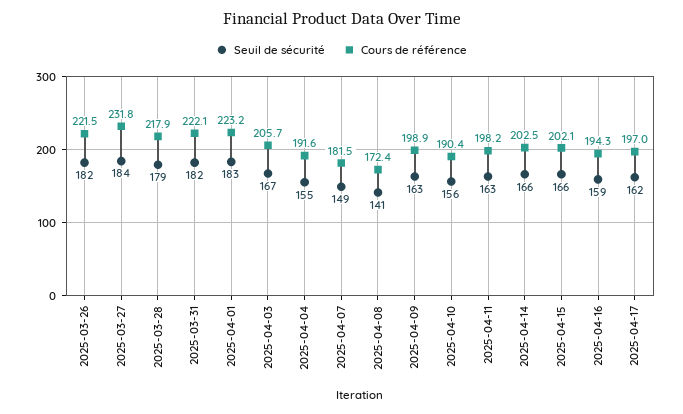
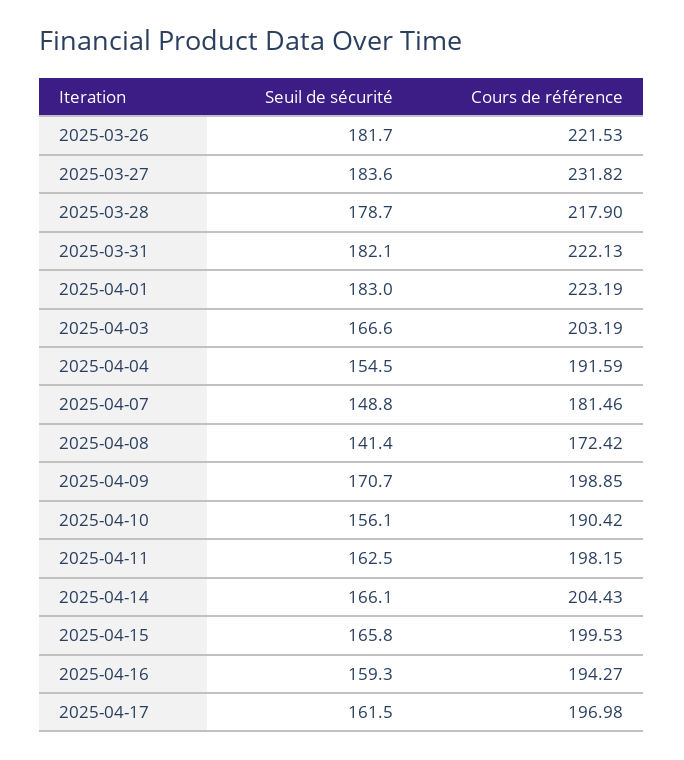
  {
    "Seuil de sécurité": {
      "2025-03-26": 181.7,
      "2025-03-27": 183.6,
      "2025-03-28": 178.7,
      "2025-03-31": 182.1,
      "2025-04-01": 183,
      "2025-04-03": 166.6,
      "2025-04-04": 154.5,
      "2025-04-07": 148.8,
      "2025-04-08": 141.4,
-     "2025-04-09": 163,
+     "2025-04-09": 170.7,
      "2025-04-10": 156.1,
      "2025-04-11": 162.5,
      "2025-04-14": 166.1,
      "2025-04-15": 165.8,
      "2025-04-16": 159.3,
      "2025-04-17": 161.5
    },
    "Cours de référence": {
      "2025-03-26": 221.53,
      "2025-03-27": 231.82,
      "2025-03-28": 217.9,
      "2025-03-31": 222.13,
      "2025-04-01": 223.19,
-     "2025-04-03": 205.7,
+     "2025-04-03": 203.19,
      "2025-04-04": 191.59,
      "2025-04-07": 181.46,
      "2025-04-08": 172.42,
      "2025-04-09": 198.85,
      "2025-04-10": 190.42,
      "2025-04-11": 198.15,
-     "2025-04-14": 202.5,
+     "2025-04-14": 204.43,
-     "2025-04-15": 202.1,
+     "2025-04-15": 199.53,
      "2025-04-16": 194.27,
      "2025-04-17": 196.98
    }
  }

